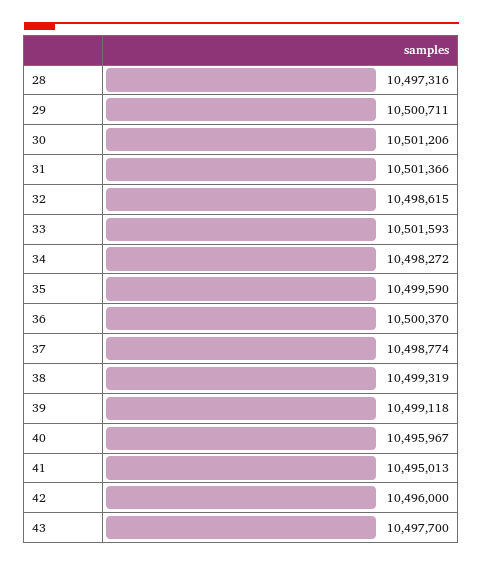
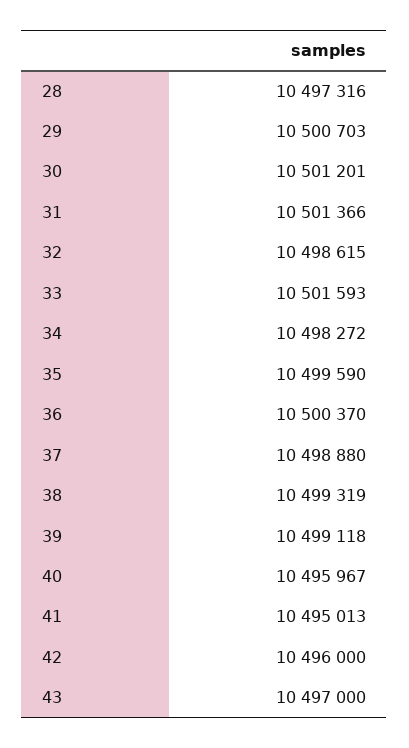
  {
    "28": 10497316,
-   "29": 10500711,
+   "29": 10500703,
-   "30": 10501206,
+   "30": 10501201,
    "31": 10501366,
    "32": 10498615,
    "33": 10501593,
    "34": 10498272,
    "35": 10499590,
    "36": 10500370,
-   "37": 10498774,
+   "37": 10498880,
    "38": 10499319,
    "39": 10499118,
    "40": 10495967,
    "41": 10495013,
    "42": 10496000,
-   "43": 10497700
+   "43": 10497000
  }

